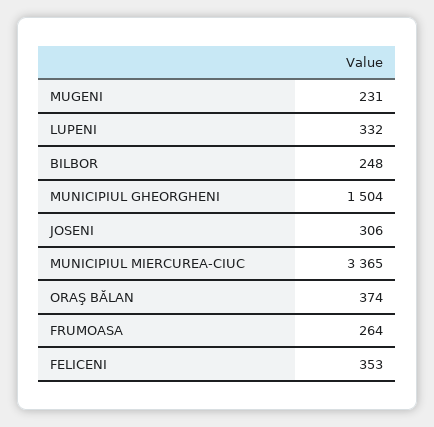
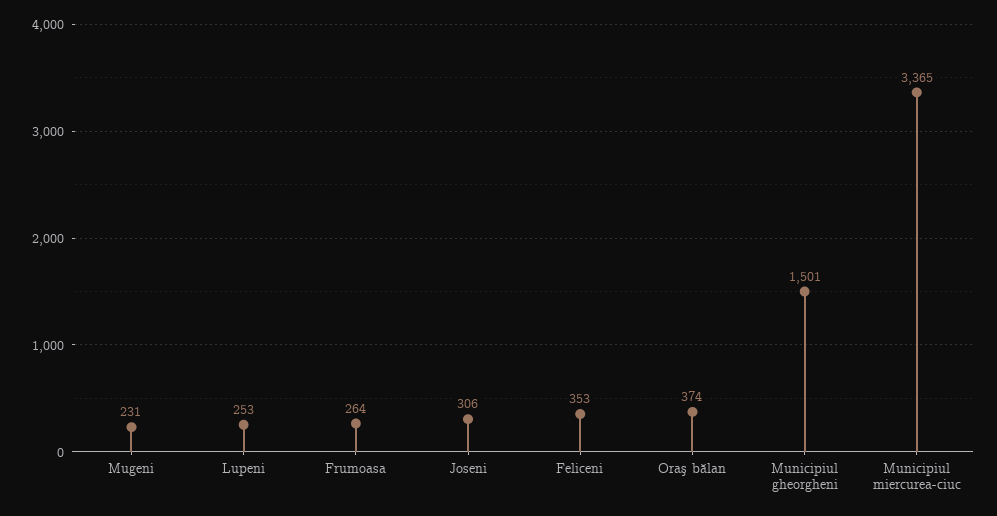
  {
    "MUGENI": 231,
-   "LUPENI": 332,
+   "LUPENI": 253,
-   "BILBOR": 248,
-   "MUNICIPIUL GHEORGHENI": 1504,
+   "MUNICIPIUL GHEORGHENI": 1501,
    "JOSENI": 306,
    "MUNICIPIUL MIERCUREA-CIUC": 3365,
    "ORAŞ BĂLAN": 374,
    "FRUMOASA": 264,
    "FELICENI": 353
  }

